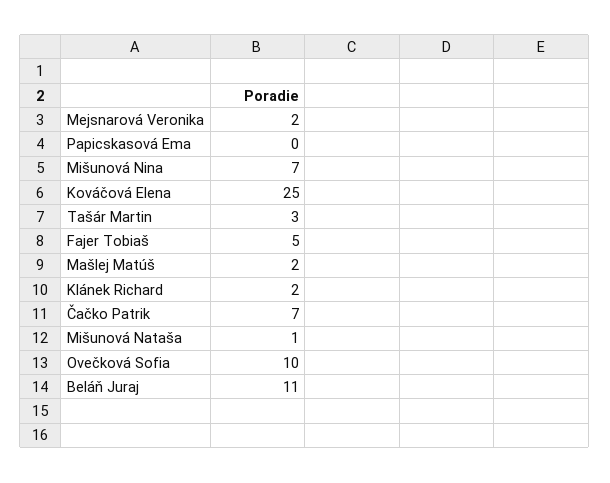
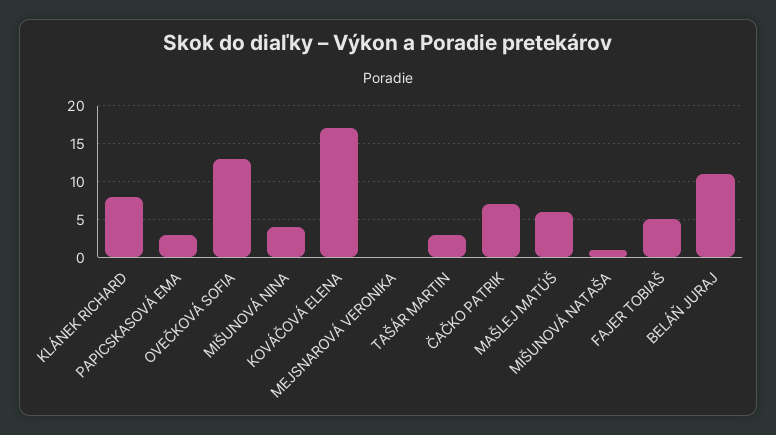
  {
-   "Mejsnarová Veronika": 2,
+   "Mejsnarová Veronika": 0,
-   "Papicskasová Ema": 0,
+   "Papicskasová Ema": 3,
-   "Mišunová Nina": 7,
+   "Mišunová Nina": 4,
-   "Kováčová Elena": 25,
+   "Kováčová Elena": 17,
    "Tašár Martin": 3,
    "Fajer Tobiaš": 5,
-   "Mašlej Matúš": 2,
+   "Mašlej Matúš": 6,
-   "Klánek Richard": 2,
+   "Klánek Richard": 8,
    "Čačko Patrik": 7,
    "Mišunová Nataša": 1,
-   "Ovečková Sofia": 10,
+   "Ovečková Sofia": 13,
    "Beláň Juraj": 11
  }

